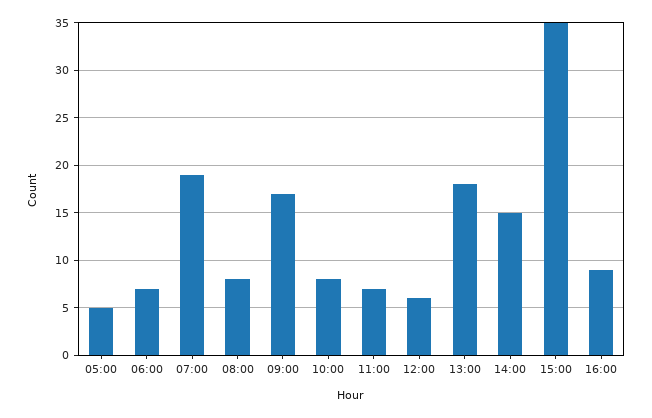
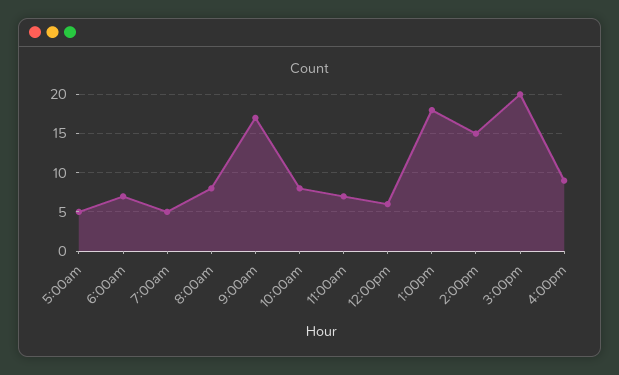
  {
    "05:00": 5,
    "06:00": 7,
-   "07:00": 19,
+   "07:00": 5,
    "08:00": 8,
    "09:00": 17,
    "10:00": 8,
    "11:00": 7,
    "12:00": 6,
    "13:00": 18,
    "14:00": 15,
-   "15:00": 35,
+   "15:00": 20,
    "16:00": 9
  }

